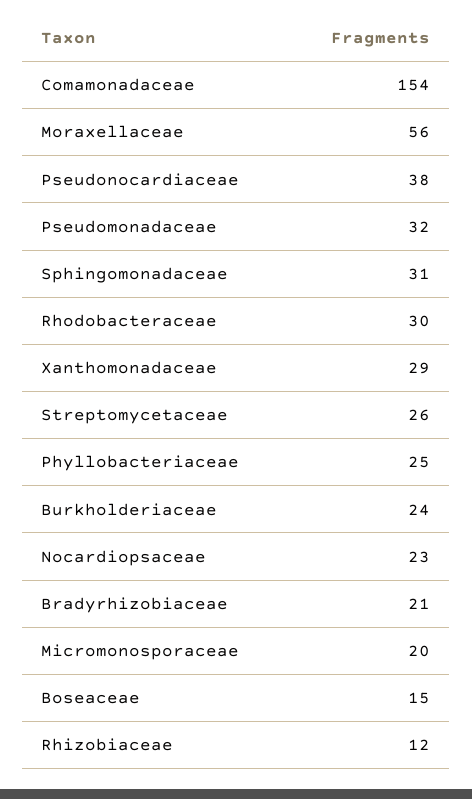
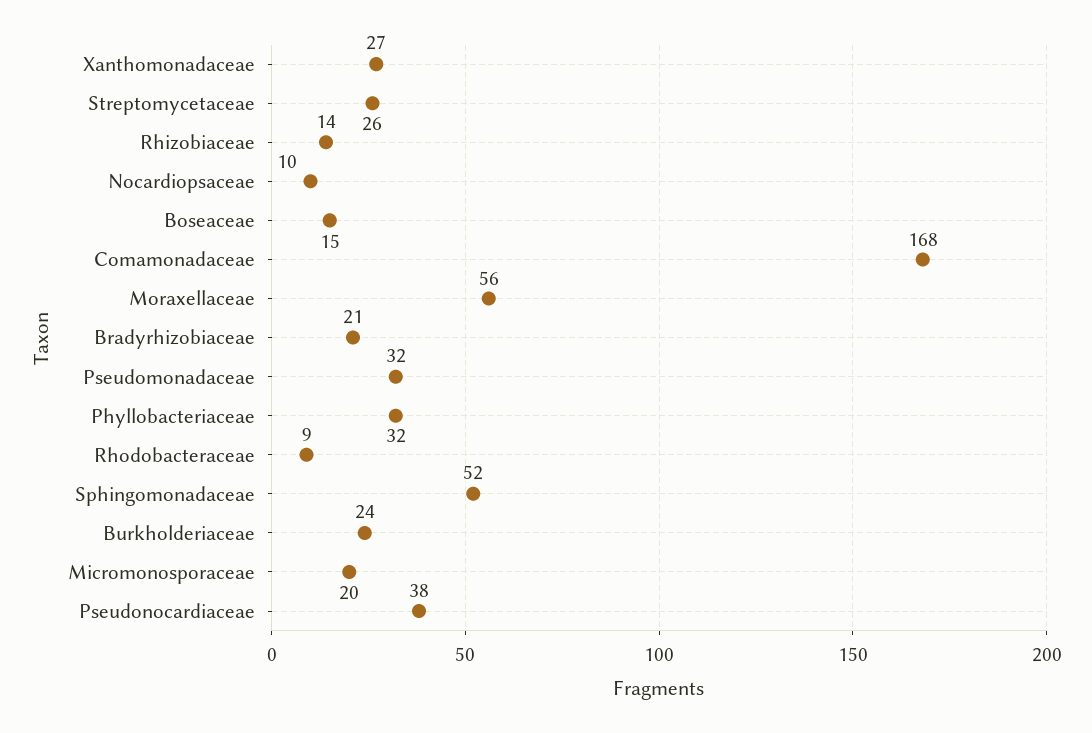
  {
-   "Comamonadaceae": 154,
+   "Comamonadaceae": 168,
    "Moraxellaceae": 56,
    "Pseudonocardiaceae": 38,
    "Pseudomonadaceae": 32,
-   "Sphingomonadaceae": 31,
+   "Sphingomonadaceae": 52,
-   "Rhodobacteraceae": 30,
+   "Rhodobacteraceae": 9,
-   "Xanthomonadaceae": 29,
+   "Xanthomonadaceae": 27,
    "Streptomycetaceae": 26,
-   "Phyllobacteriaceae": 25,
+   "Phyllobacteriaceae": 32,
    "Burkholderiaceae": 24,
-   "Nocardiopsaceae": 23,
+   "Nocardiopsaceae": 10,
    "Bradyrhizobiaceae": 21,
    "Micromonosporaceae": 20,
    "Boseaceae": 15,
-   "Rhizobiaceae": 12
+   "Rhizobiaceae": 14
  }

